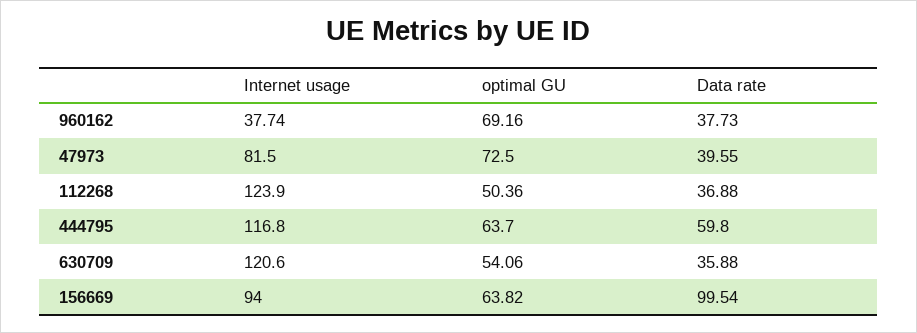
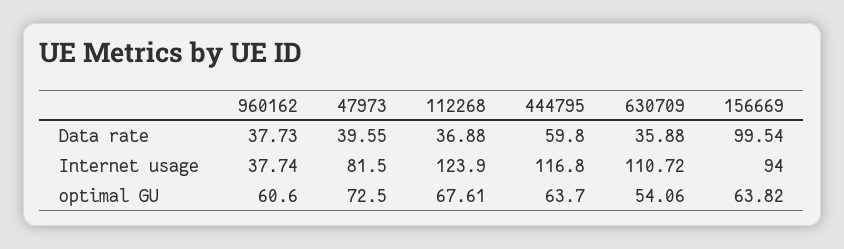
  {
    "Internet usage": {
      "960162": 37.74,
      "47973": 81.5,
      "112268": 123.9,
      "444795": 116.8,
-     "630709": 120.6,
+     "630709": 110.72,
      "156669": 94
    },
    "optimal GU": {
-     "960162": 69.16,
+     "960162": 60.6,
      "47973": 72.5,
-     "112268": 50.36,
+     "112268": 67.61,
      "444795": 63.7,
      "630709": 54.06,
      "156669": 63.82
    },
    "Data rate": {
      "960162": 37.73,
      "47973": 39.55,
      "112268": 36.88,
      "444795": 59.8,
      "630709": 35.88,
      "156669": 99.54
    }
  }

